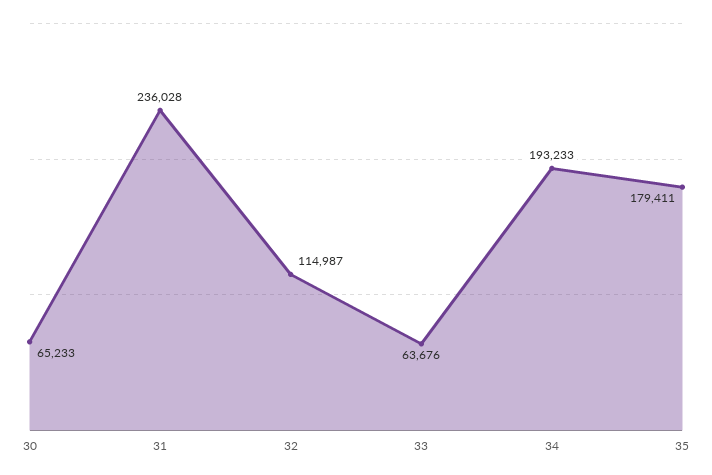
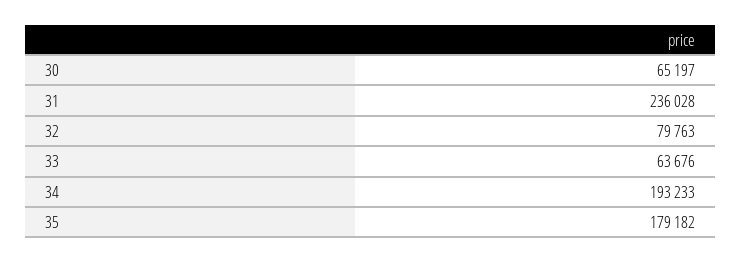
  {
-   "30": 65233,
+   "30": 65197,
    "31": 236028,
-   "32": 114987,
+   "32": 79763,
    "33": 63676,
    "34": 193233,
-   "35": 179411
+   "35": 179182
  }

